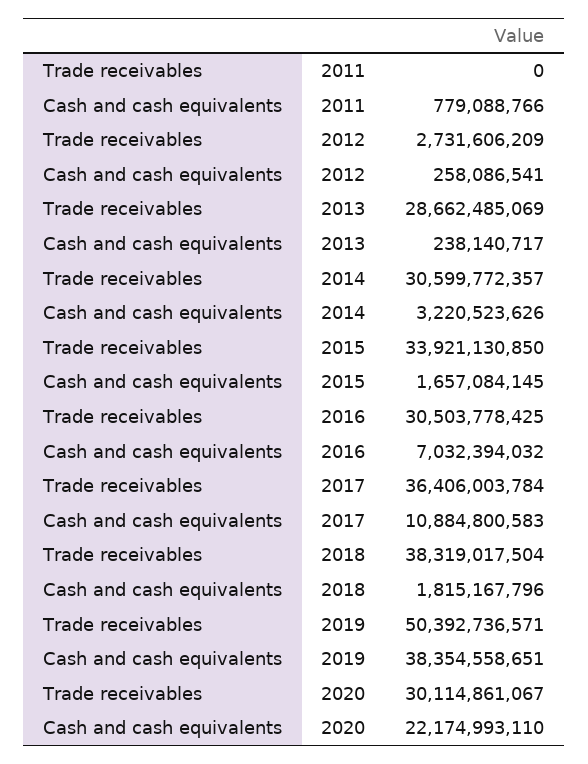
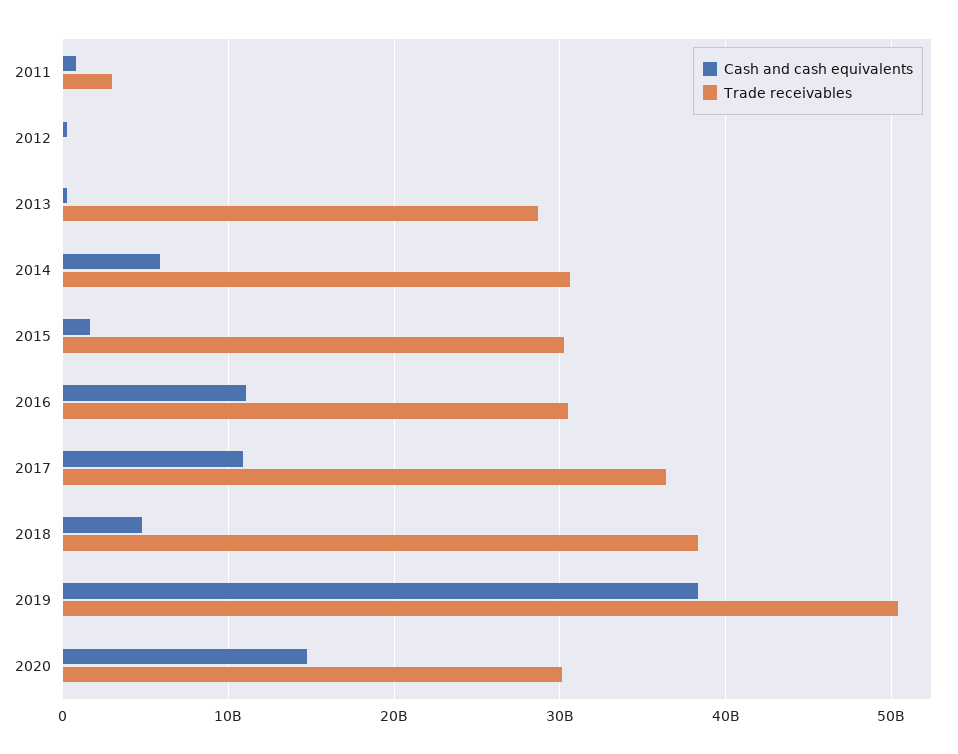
  {
    "Trade receivables": {
-     "2011": 0,
+     "2011": 3000000000,
-     "2012": 2731606209,
+     "2012": 0,
      "2013": 28662485069,
      "2014": 30599772357,
-     "2015": 33921130850,
+     "2015": 30000000000,
      "2016": 30503778425,
      "2017": 36406003784,
      "2018": 38319017504,
      "2019": 50392736571,
      "2020": 30114861067
    },
    "Cash and cash equivalents": {
      "2011": 779088766,
      "2012": 258086541,
      "2013": 238140717,
-     "2014": 3220523626,
+     "2014": 6000000000,
      "2015": 1657084145,
-     "2016": 7032394032,
+     "2016": 11000000000,
      "2017": 10884800583,
-     "2018": 1815167796,
+     "2018": 5000000000,
      "2019": 38354558651,
-     "2020": 22174993110
+     "2020": 15000000000
    }
  }

